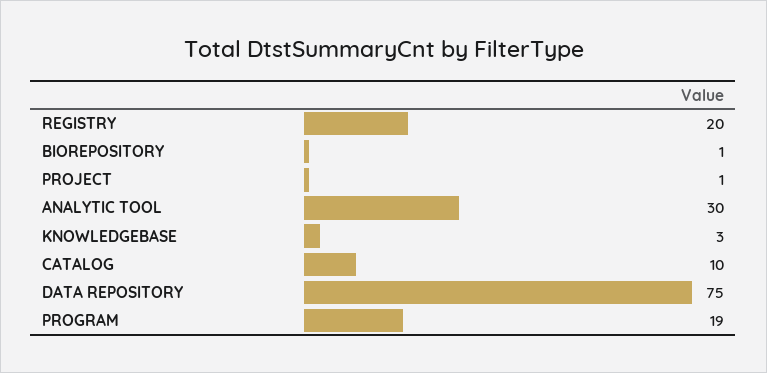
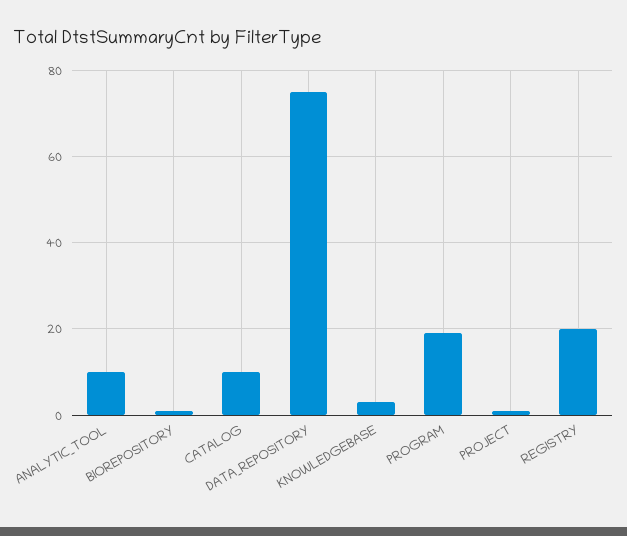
  {
    "REGISTRY": 20,
    "BIOREPOSITORY": 1,
    "PROJECT": 1,
-   "ANALYTIC TOOL": 30,
+   "ANALYTIC TOOL": 10,
    "KNOWLEDGEBASE": 3,
    "CATALOG": 10,
    "DATA REPOSITORY": 75,
    "PROGRAM": 19
  }

